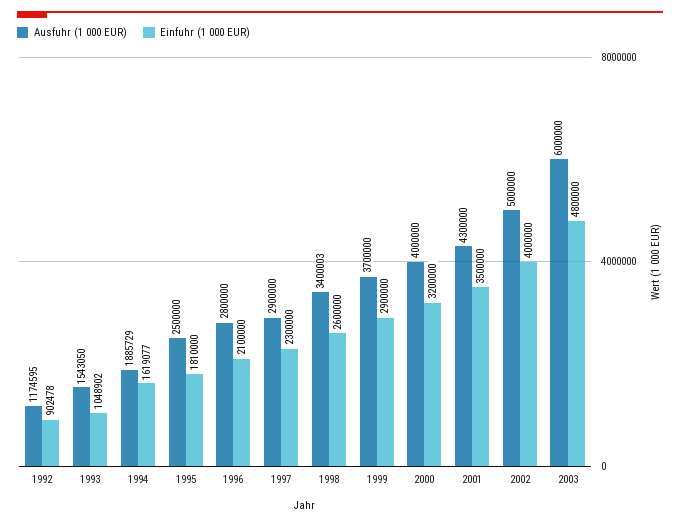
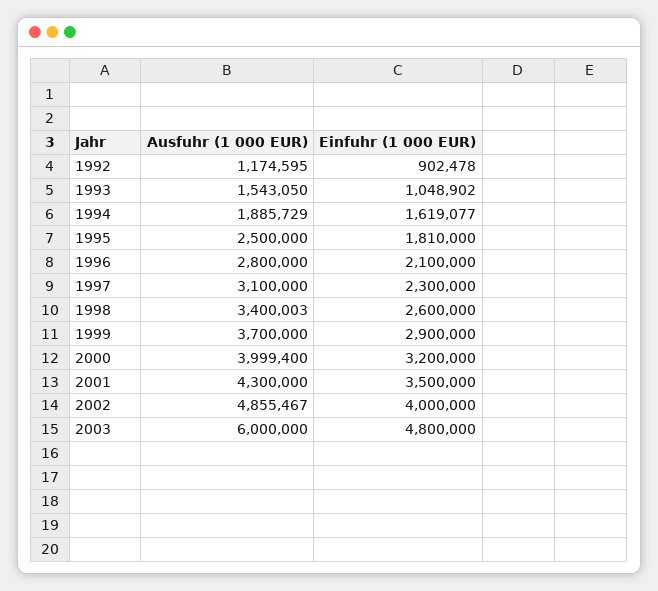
  {
    "Ausfuhr (1 000 EUR)": {
      "1992": 1174595,
      "1993": 1543050,
      "1994": 1885729,
      "1995": 2500000,
      "1996": 2800000,
-     "1997": 2900000,
+     "1997": 3100000,
      "1998": 3400003,
      "1999": 3700000,
-     "2000": 4000000,
+     "2000": 3999400,
      "2001": 4300000,
-     "2002": 5000000,
+     "2002": 4855467,
      "2003": 6000000
    },
    "Einfuhr (1 000 EUR)": {
      "1992": 902478,
      "1993": 1048902,
      "1994": 1619077,
      "1995": 1810000,
      "1996": 2100000,
      "1997": 2300000,
      "1998": 2600000,
      "1999": 2900000,
      "2000": 3200000,
      "2001": 3500000,
      "2002": 4000000,
      "2003": 4800000
    }
  }

